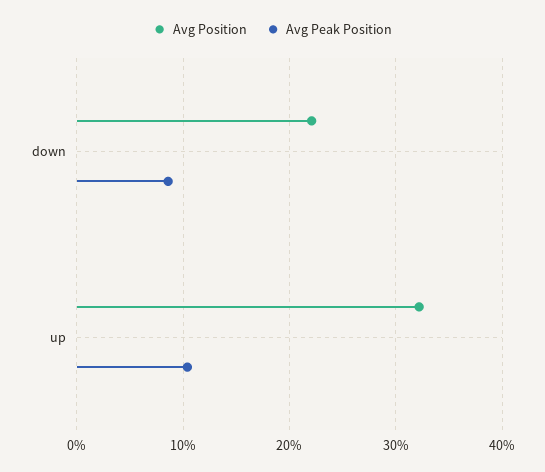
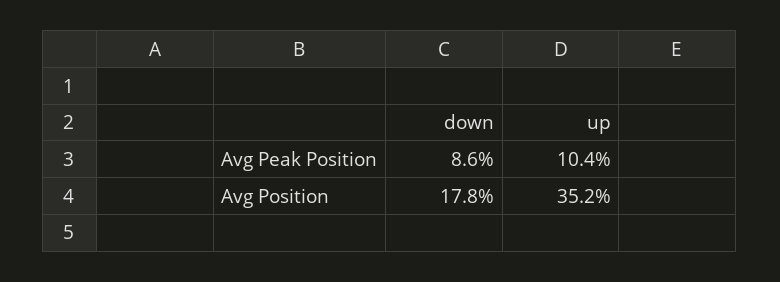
  {
    "Avg Position": {
-     "down": 22,
+     "down": 17.8,
-     "up": 32
+     "up": 35.2
    },
    "Avg Peak Position": {
      "down": 8.6,
      "up": 10.4
    }
  }

